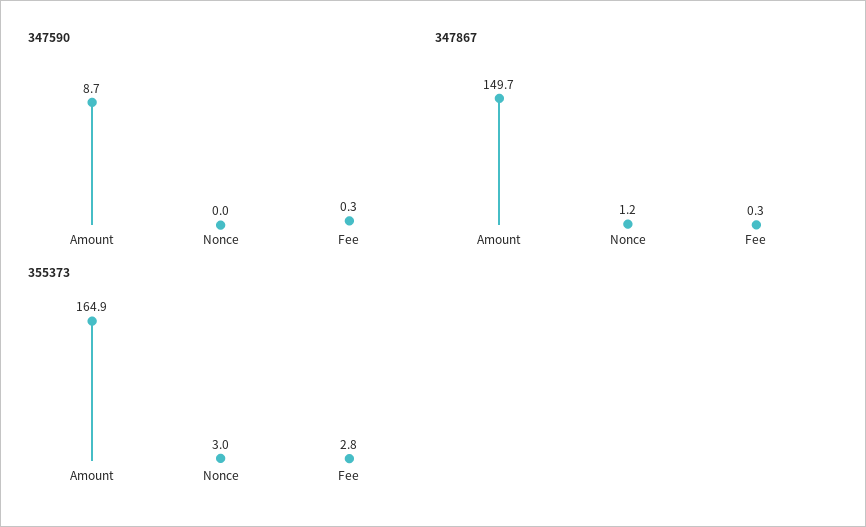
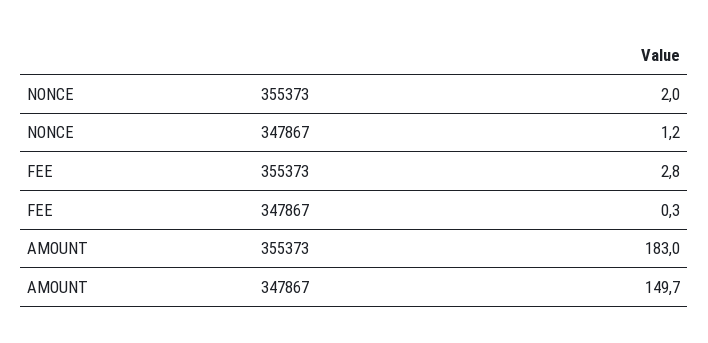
  {
-   "347590": {
-     "Amount": 8.7,
-     "Nonce": 0,
-     "Fee": 0.3
-   },
    "347867": {
      "Amount": 149.7,
      "Nonce": 1.2,
      "Fee": 0.3
    },
    "355373": {
-     "Amount": 164.9,
+     "Amount": 183,
-     "Nonce": 3,
+     "Nonce": 2,
      "Fee": 2.8
    }
  }

